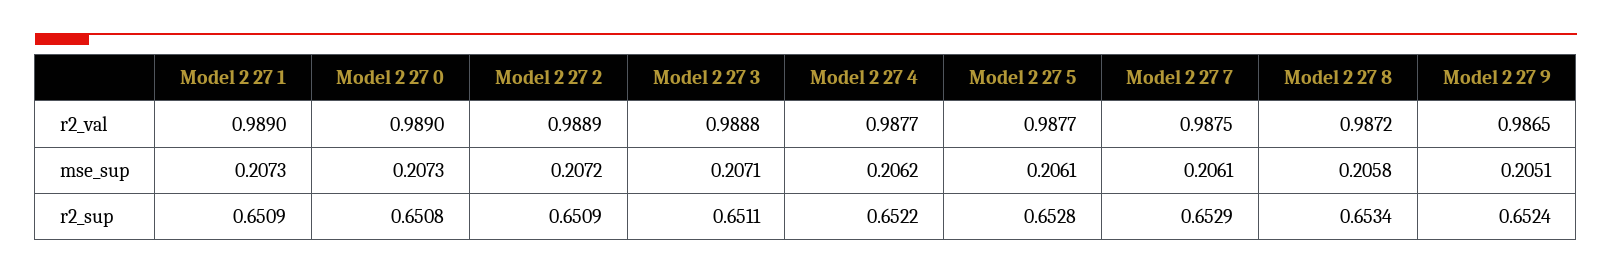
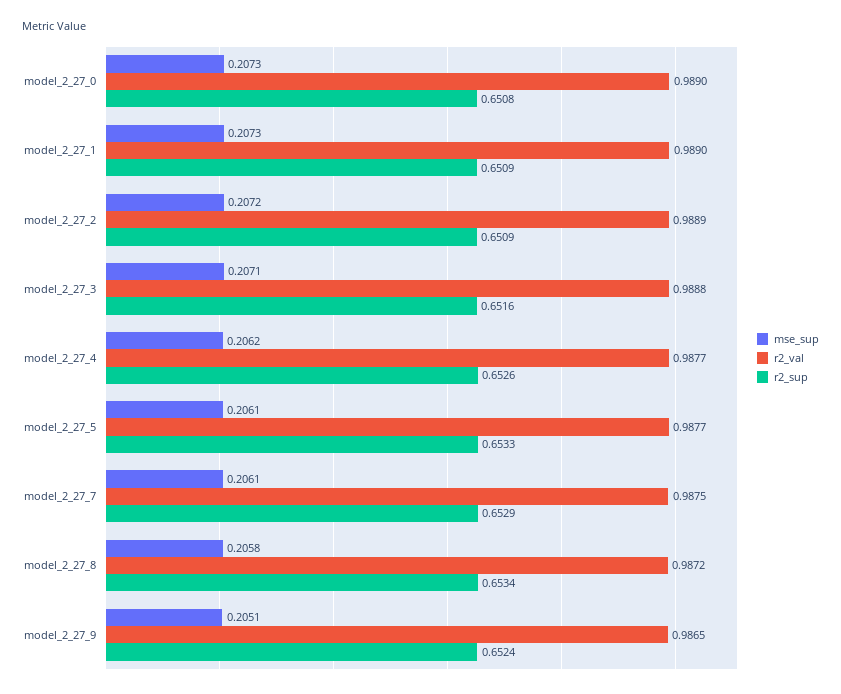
  {
    "r2_val": {
      "Model 2 27 1": 0.989,
      "Model 2 27 0": 0.989,
      "Model 2 27 2": 0.9889,
      "Model 2 27 3": 0.9888,
      "Model 2 27 4": 0.9877,
      "Model 2 27 5": 0.9877,
      "Model 2 27 7": 0.9875,
      "Model 2 27 8": 0.9872,
      "Model 2 27 9": 0.9865
    },
    "mse_sup": {
      "Model 2 27 1": 0.2073,
      "Model 2 27 0": 0.2073,
      "Model 2 27 2": 0.2072,
      "Model 2 27 3": 0.2071,
      "Model 2 27 4": 0.2062,
      "Model 2 27 5": 0.2061,
      "Model 2 27 7": 0.2061,
      "Model 2 27 8": 0.2058,
      "Model 2 27 9": 0.2051
    },
    "r2_sup": {
      "Model 2 27 1": 0.6509,
      "Model 2 27 0": 0.6508,
      "Model 2 27 2": 0.6509,
-     "Model 2 27 3": 0.6511,
+     "Model 2 27 3": 0.6516,
-     "Model 2 27 4": 0.6522,
+     "Model 2 27 4": 0.6526,
-     "Model 2 27 5": 0.6528,
+     "Model 2 27 5": 0.6533,
      "Model 2 27 7": 0.6529,
      "Model 2 27 8": 0.6534,
      "Model 2 27 9": 0.6524
    }
  }

